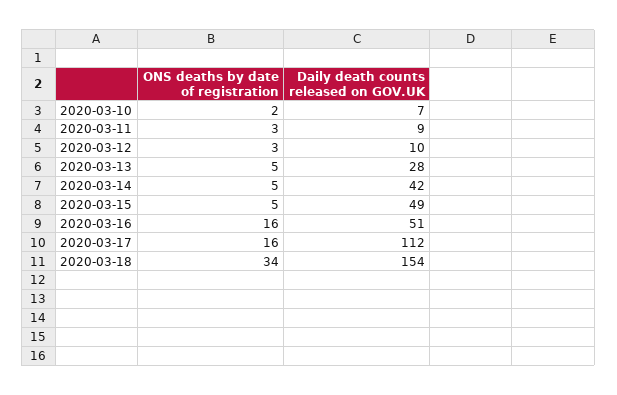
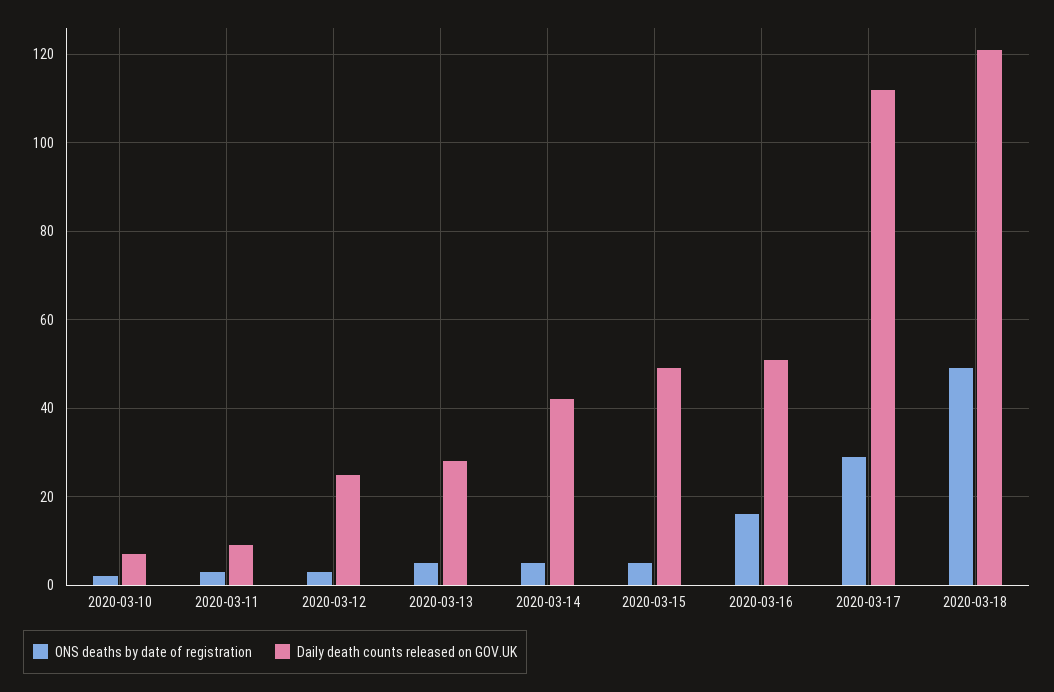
  {
    "ONS deaths by date of registration": {
      "2020-03-10": 2,
      "2020-03-11": 3,
      "2020-03-12": 3,
      "2020-03-13": 5,
      "2020-03-14": 5,
      "2020-03-15": 5,
      "2020-03-16": 16,
-     "2020-03-17": 16,
+     "2020-03-17": 30,
-     "2020-03-18": 34
+     "2020-03-18": 50
    },
    "Daily death counts released on GOV.UK": {
      "2020-03-10": 7,
      "2020-03-11": 9,
-     "2020-03-12": 10,
+     "2020-03-12": 25,
      "2020-03-13": 28,
      "2020-03-14": 42,
      "2020-03-15": 49,
      "2020-03-16": 51,
      "2020-03-17": 112,
-     "2020-03-18": 154
+     "2020-03-18": 120
    }
  }

